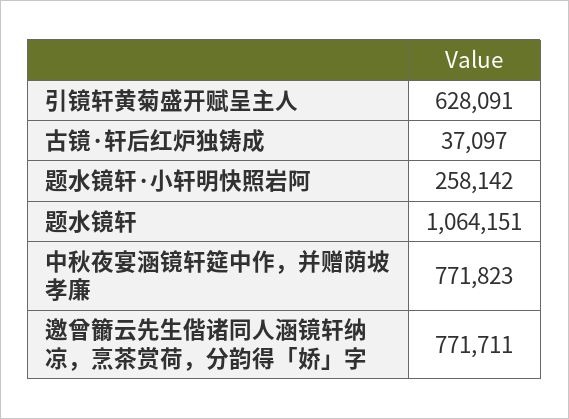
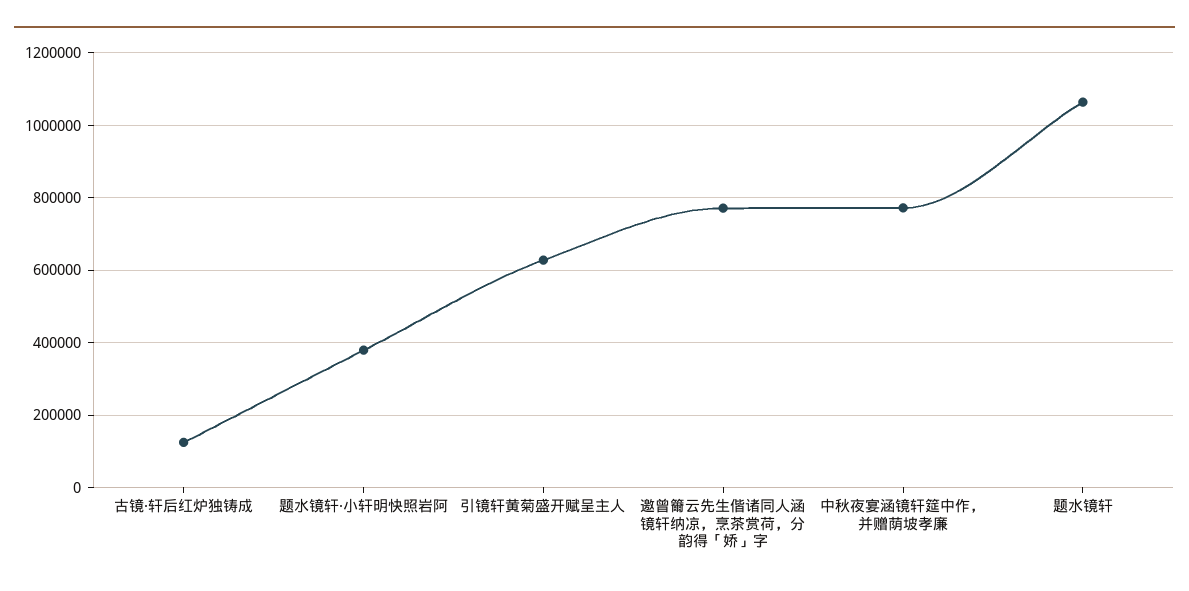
  {
    "引镜轩黄菊盛开赋呈主人": 628091,
-   "古镜·轩后红炉独铸成": 37097,
+   "古镜·轩后红炉独铸成": 120000,
-   "题水镜轩·小轩明快照岩阿": 258142,
+   "题水镜轩·小轩明快照岩阿": 380000,
    "题水镜轩": 1064151,
    "中秋夜宴涵镜轩筵中作，并赠荫坡孝廉": 771823,
    "邀曾籋云先生偕诸同人涵镜轩纳凉，烹茶赏荷，分韵得「娇」字": 771711
  }

